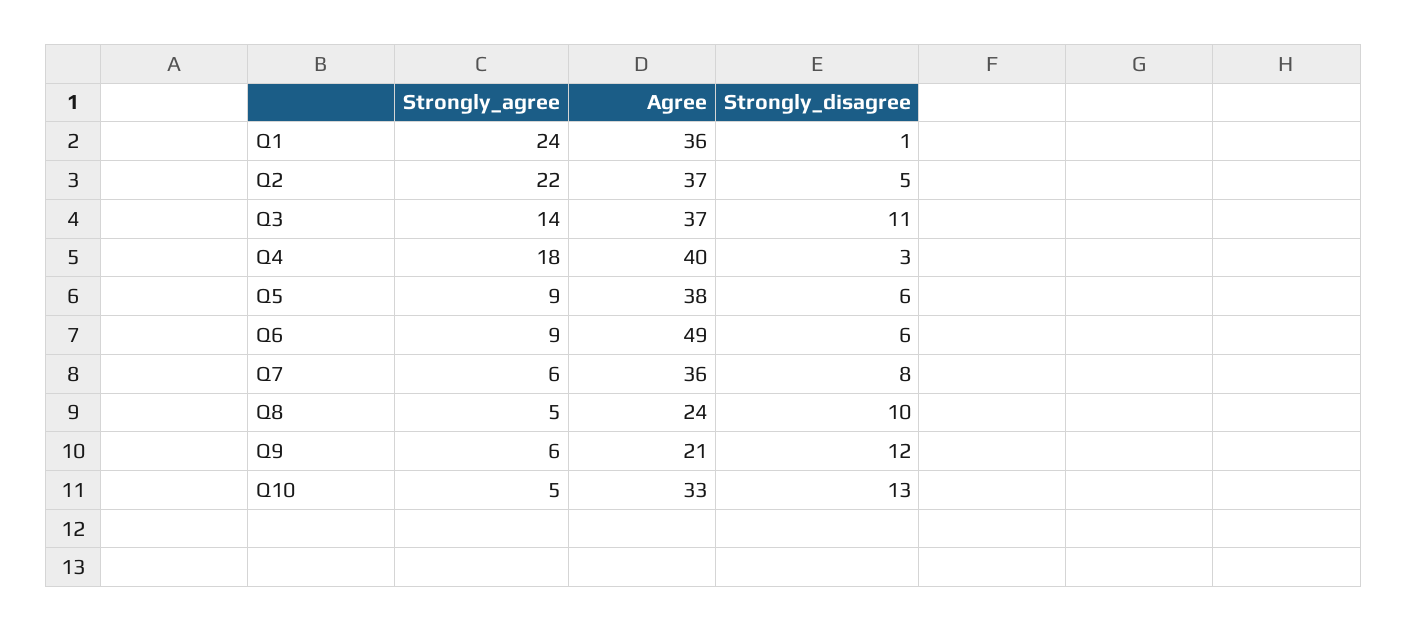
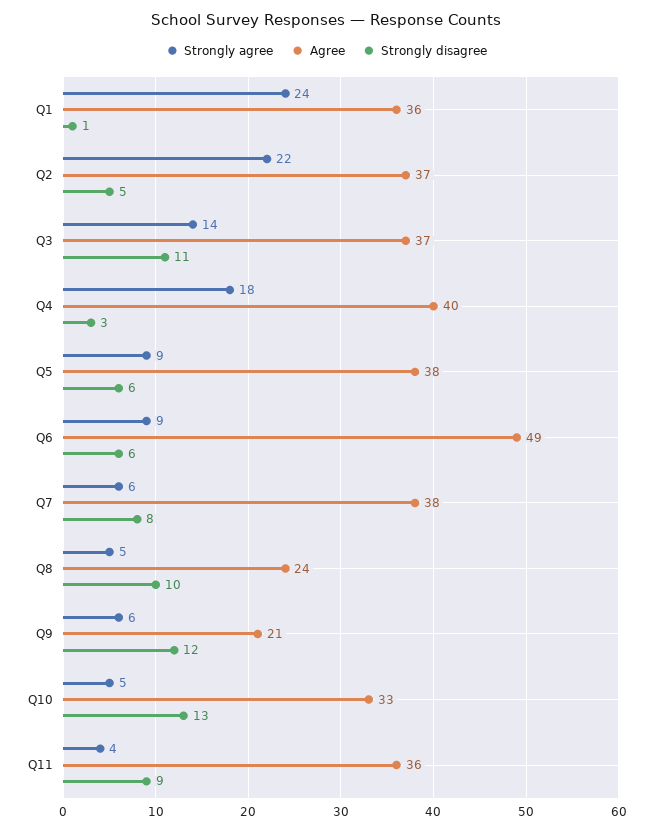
  {
    "Strongly_agree": {
      "Q1": 24,
      "Q2": 22,
      "Q3": 14,
      "Q4": 18,
      "Q5": 9,
      "Q6": 9,
      "Q7": 6,
      "Q8": 5,
      "Q9": 6,
-     "Q10": 5
+     "Q10": 5,
+     "Q11": 4
    },
    "Agree": {
      "Q1": 36,
      "Q2": 37,
      "Q3": 37,
      "Q4": 40,
      "Q5": 38,
      "Q6": 49,
-     "Q7": 36,
+     "Q7": 38,
      "Q8": 24,
      "Q9": 21,
-     "Q10": 33
+     "Q10": 33,
+     "Q11": 36
    },
    "Strongly_disagree": {
      "Q1": 1,
      "Q2": 5,
      "Q3": 11,
      "Q4": 3,
      "Q5": 6,
      "Q6": 6,
      "Q7": 8,
      "Q8": 10,
      "Q9": 12,
-     "Q10": 13
+     "Q10": 13,
+     "Q11": 9
    }
  }

